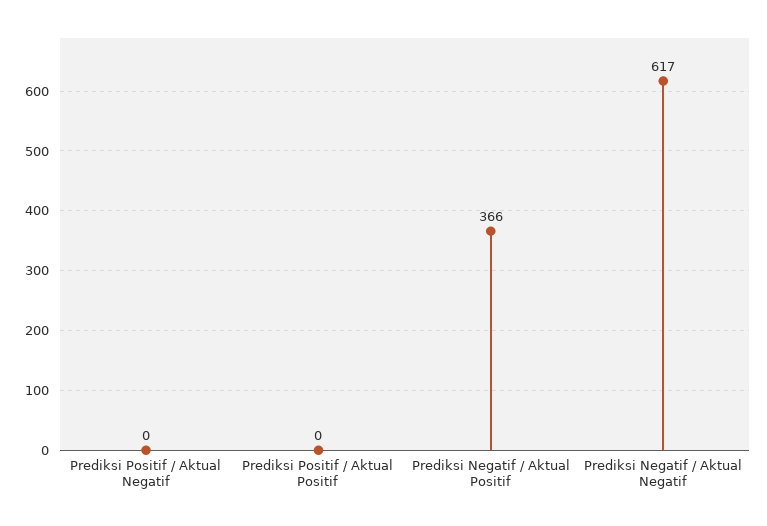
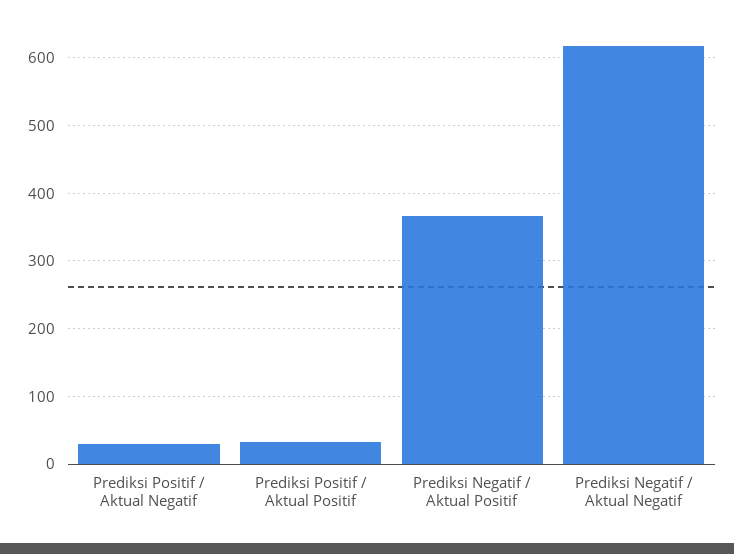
  {
-   "Prediksi Positif / Aktual Negatif": 0,
+   "Prediksi Positif / Aktual Negatif": 30,
-   "Prediksi Positif / Aktual Positif": 0,
+   "Prediksi Positif / Aktual Positif": 30,
    "Prediksi Negatif / Aktual Positif": 366,
    "Prediksi Negatif / Aktual Negatif": 617
  }

